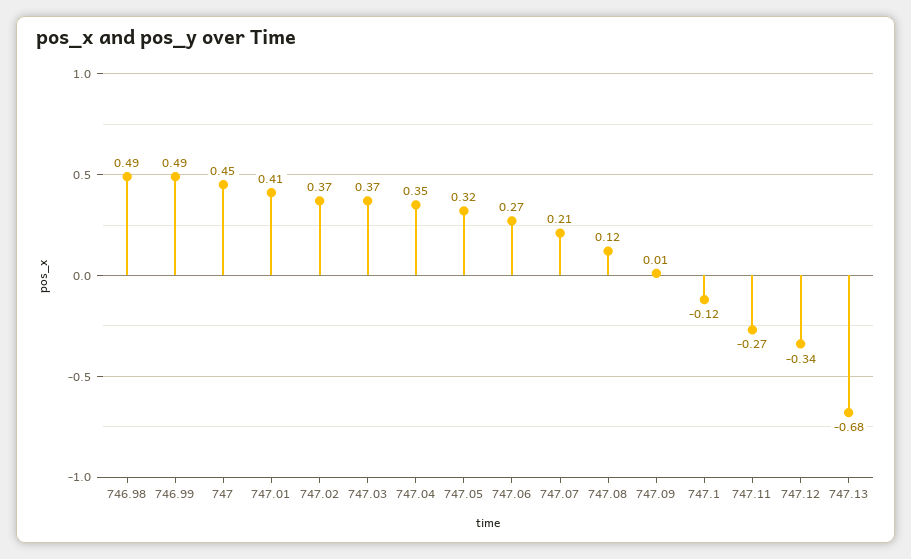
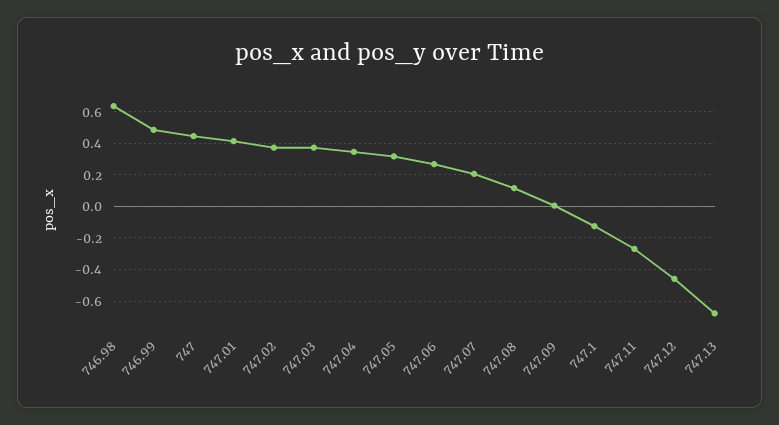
  {
-   "746.98": 0.49,
+   "746.98": 0.65,
    "746.99": 0.49,
    "747": 0.45,
    "747.01": 0.41,
    "747.02": 0.37,
    "747.03": 0.37,
    "747.04": 0.35,
    "747.05": 0.32,
    "747.06": 0.27,
    "747.07": 0.21,
    "747.08": 0.12,
    "747.09": 0.01,
    "747.1": -0.12,
    "747.11": -0.27,
-   "747.12": -0.34,
+   "747.12": -0.45,
    "747.13": -0.68
  }

